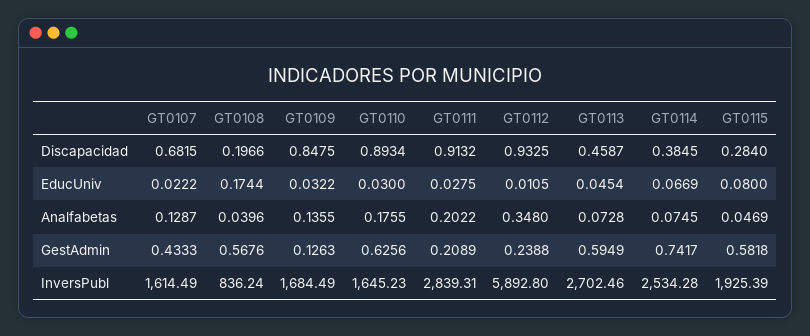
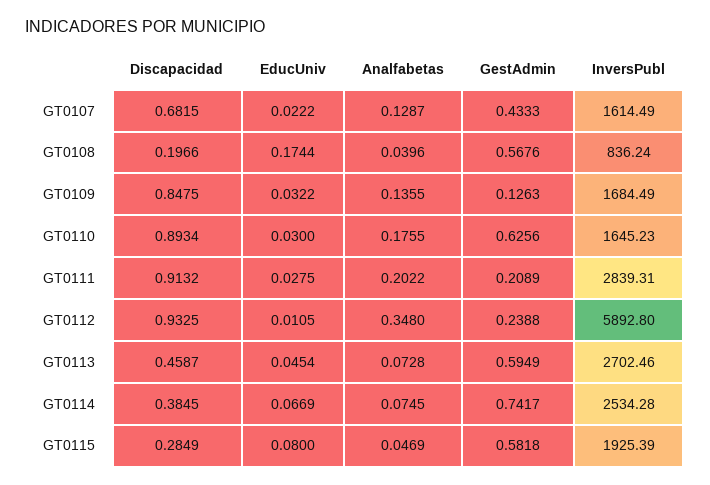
  {
    "GT0107": {
      "Discapacidad": 0.6815,
      "EducUniv": 0.0222,
      "Analfabetas": 0.1287,
      "GestAdmin": 0.4333,
      "InversPubl": 1614.49
    },
    "GT0108": {
      "Discapacidad": 0.1966,
      "EducUniv": 0.1744,
      "Analfabetas": 0.0396,
      "GestAdmin": 0.5676,
      "InversPubl": 836.24
    },
    "GT0109": {
      "Discapacidad": 0.8475,
      "EducUniv": 0.0322,
      "Analfabetas": 0.1355,
      "GestAdmin": 0.1263,
      "InversPubl": 1684.49
    },
    "GT0110": {
      "Discapacidad": 0.8934,
      "EducUniv": 0.03,
      "Analfabetas": 0.1755,
      "GestAdmin": 0.6256,
      "InversPubl": 1645.23
    },
    "GT0111": {
      "Discapacidad": 0.9132,
      "EducUniv": 0.0275,
      "Analfabetas": 0.2022,
      "GestAdmin": 0.2089,
      "InversPubl": 2839.31
    },
    "GT0112": {
      "Discapacidad": 0.9325,
      "EducUniv": 0.0105,
      "Analfabetas": 0.348,
      "GestAdmin": 0.2388,
      "InversPubl": 5892.8
    },
    "GT0113": {
      "Discapacidad": 0.4587,
      "EducUniv": 0.0454,
      "Analfabetas": 0.0728,
      "GestAdmin": 0.5949,
      "InversPubl": 2702.46
    },
    "GT0114": {
      "Discapacidad": 0.3845,
      "EducUniv": 0.0669,
      "Analfabetas": 0.0745,
      "GestAdmin": 0.7417,
      "InversPubl": 2534.28
    },
    "GT0115": {
-     "Discapacidad": 0.284,
+     "Discapacidad": 0.2849,
      "EducUniv": 0.08,
      "Analfabetas": 0.0469,
      "GestAdmin": 0.5818,
      "InversPubl": 1925.39
    }
  }

